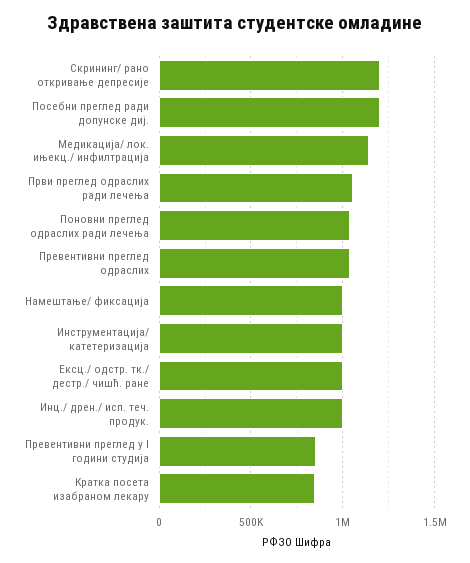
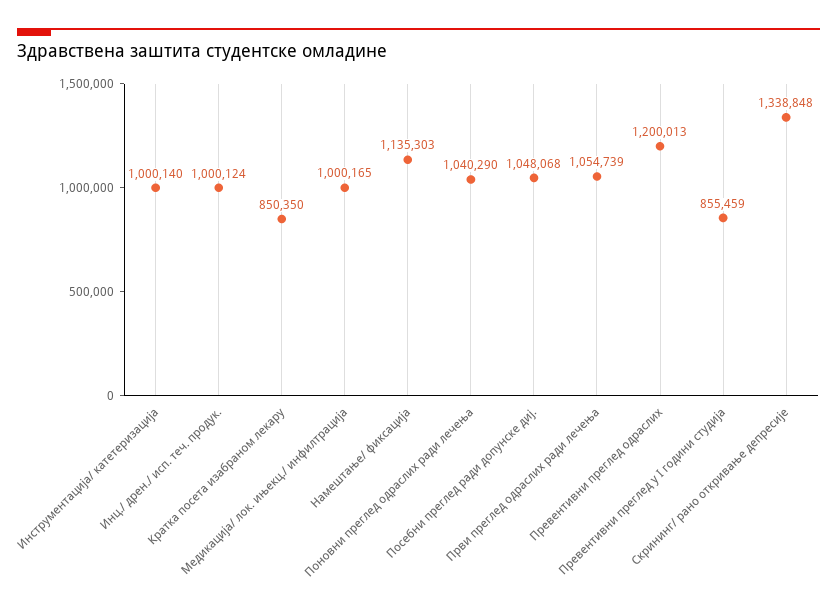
  {
-   "Скрининг/ рано откривање депресије": 1200000,
+   "Скрининг/ рано откривање депресије": 1338848,
-   "Посебни преглед ради допунске диј.": 1200000,
+   "Посебни преглед ради допунске диј.": 1048068,
-   "Медикација/ лок. ињекц./ инфилтрација": 1150000,
+   "Медикација/ лок. ињекц./ инфилтрација": 1000165,
    "Први преглед одраслих ради лечења": 1054739,
    "Поновни преглед одраслих ради лечења": 1040290,
-   "Превентивни преглед одраслих": 1050000,
+   "Превентивни преглед одраслих": 1200013,
-   "Намештање/ фиксација": 1000000,
+   "Намештање/ фиксација": 1135303,
    "Инструментација/ катетеризација": 1000140,
-   "Ексц./ одстр. тк./ дестр./ чишћ. ране": 1000000,
    "Инц./ дрен./ исп. теч. продук.": 1000124,
    "Превентивни преглед у I години студија": 855459,
    "Кратка посета изабраном лекару": 850350
  }

